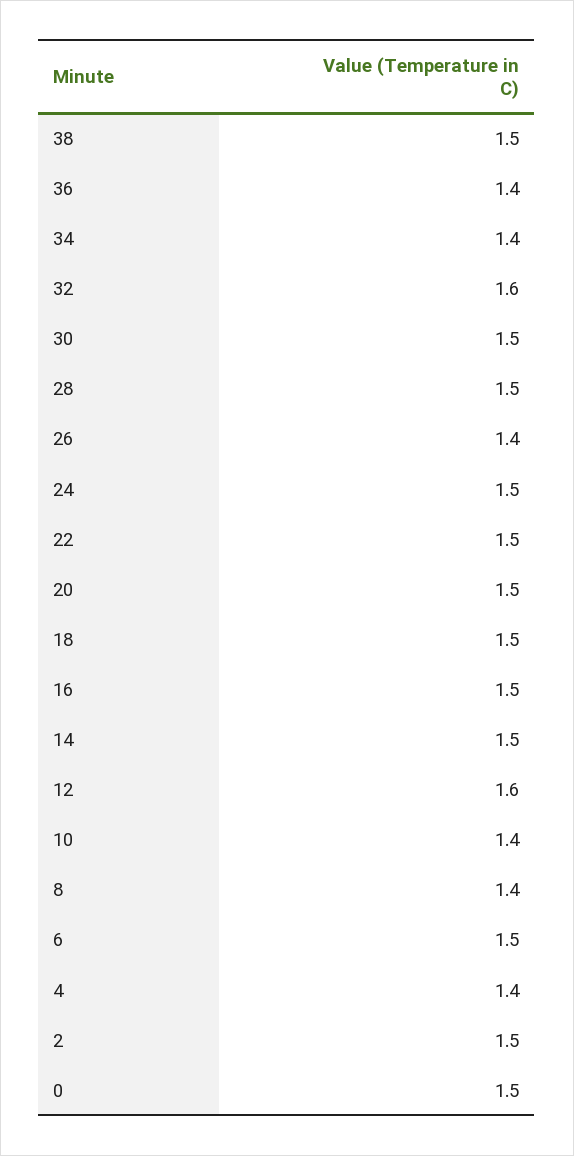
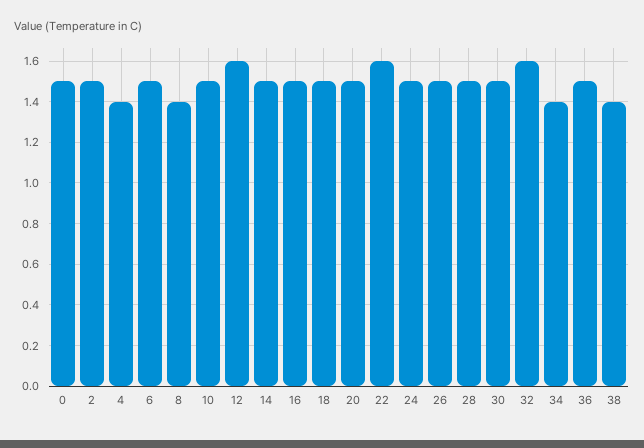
  {
-   "38": 1.5,
+   "38": 1.4,
-   "36": 1.4,
+   "36": 1.5,
    "34": 1.4,
    "32": 1.6,
    "30": 1.5,
    "28": 1.5,
-   "26": 1.4,
+   "26": 1.5,
    "24": 1.5,
-   "22": 1.5,
+   "22": 1.6,
    "20": 1.5,
    "18": 1.5,
    "16": 1.5,
    "14": 1.5,
    "12": 1.6,
-   "10": 1.4,
+   "10": 1.5,
    "8": 1.4,
    "6": 1.5,
    "4": 1.4,
    "2": 1.5,
    "0": 1.5
  }

